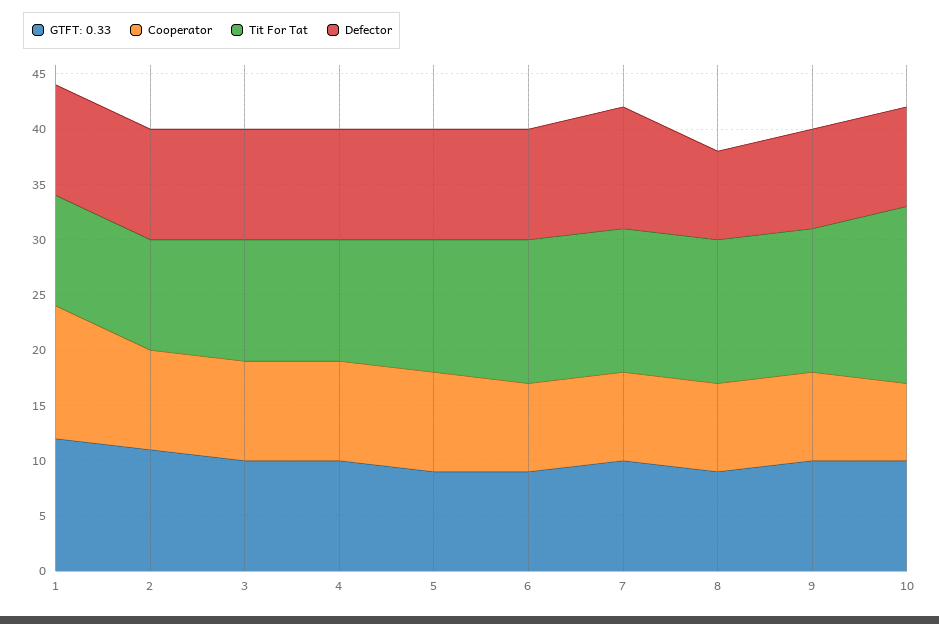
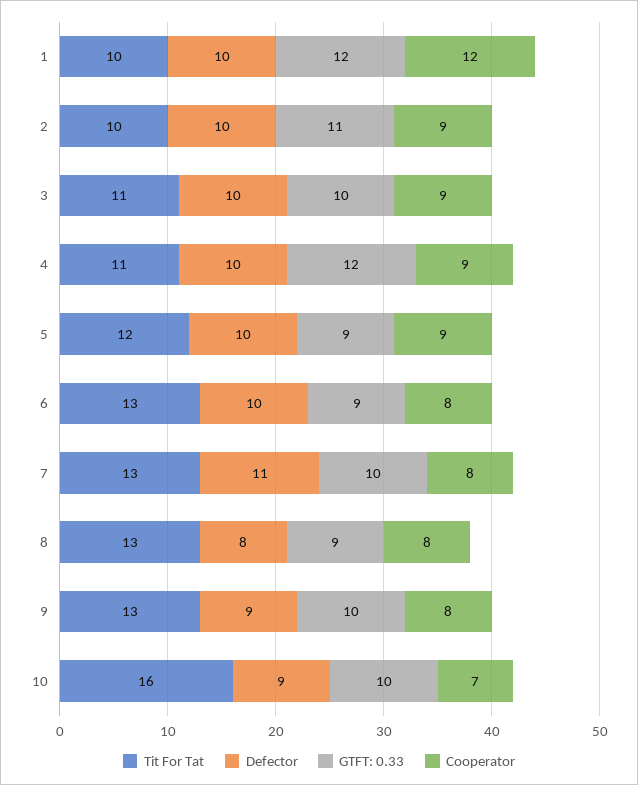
  {
    "GTFT: 0.33": {
      "1": 12,
      "2": 11,
      "3": 10,
-     "4": 10,
+     "4": 12,
      "5": 9,
      "6": 9,
      "7": 10,
      "8": 9,
      "9": 10,
      "10": 10
    },
    "Cooperator": {
      "1": 12,
      "2": 9,
      "3": 9,
      "4": 9,
      "5": 9,
      "6": 8,
      "7": 8,
      "8": 8,
      "9": 8,
      "10": 7
    },
    "Tit For Tat": {
      "1": 10,
      "2": 10,
      "3": 11,
      "4": 11,
      "5": 12,
      "6": 13,
      "7": 13,
      "8": 13,
      "9": 13,
      "10": 16
    },
    "Defector": {
      "1": 10,
      "2": 10,
      "3": 10,
      "4": 10,
      "5": 10,
      "6": 10,
      "7": 11,
      "8": 8,
      "9": 9,
      "10": 9
    }
  }

